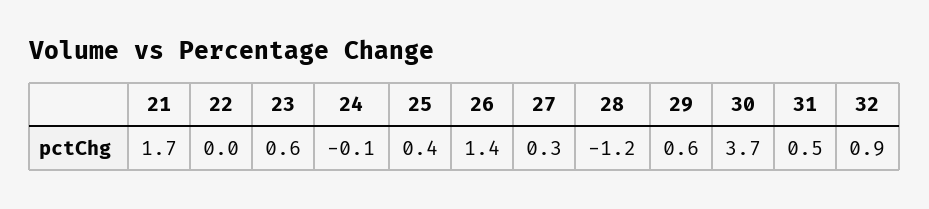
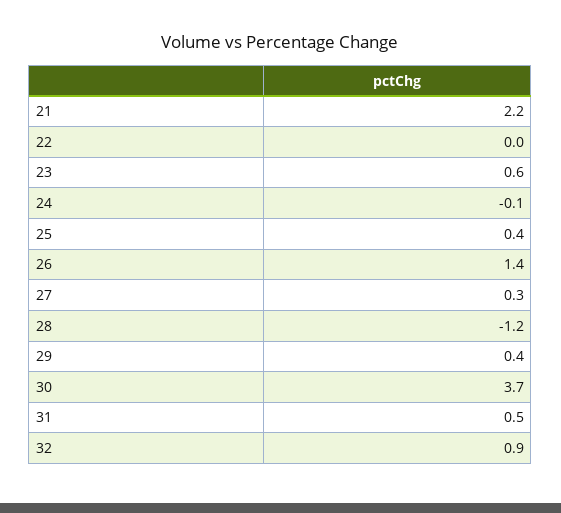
  {
-   "21": 1.7,
+   "21": 2.2,
    "22": 0,
    "23": 0.6,
    "24": -0.1,
    "25": 0.4,
    "26": 1.4,
    "27": 0.3,
    "28": -1.2,
-   "29": 0.6,
+   "29": 0.4,
    "30": 3.7,
    "31": 0.5,
    "32": 0.9
  }

